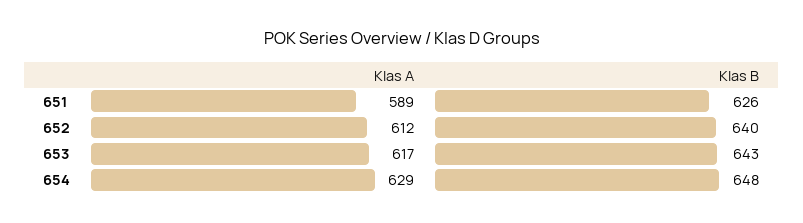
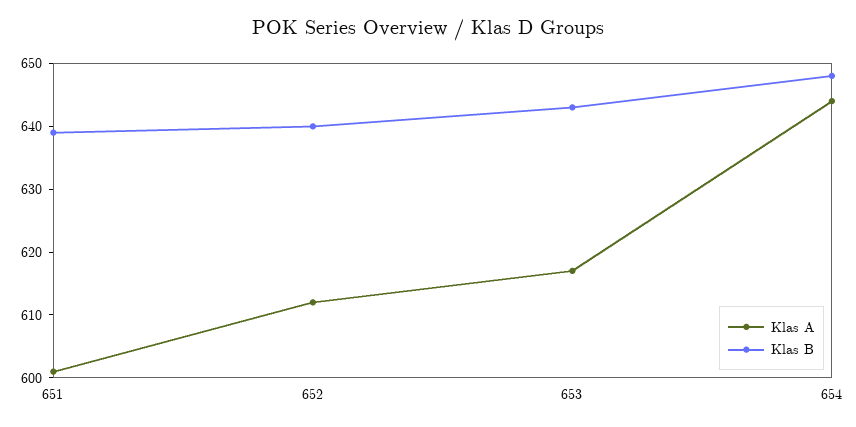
  {
    "Klas A": {
-     "651": 589,
+     "651": 600,
      "652": 612,
      "653": 617,
-     "654": 629
+     "654": 645
    },
    "Klas B": {
-     "651": 626,
+     "651": 640,
      "652": 640,
      "653": 643,
      "654": 648
    }
  }

